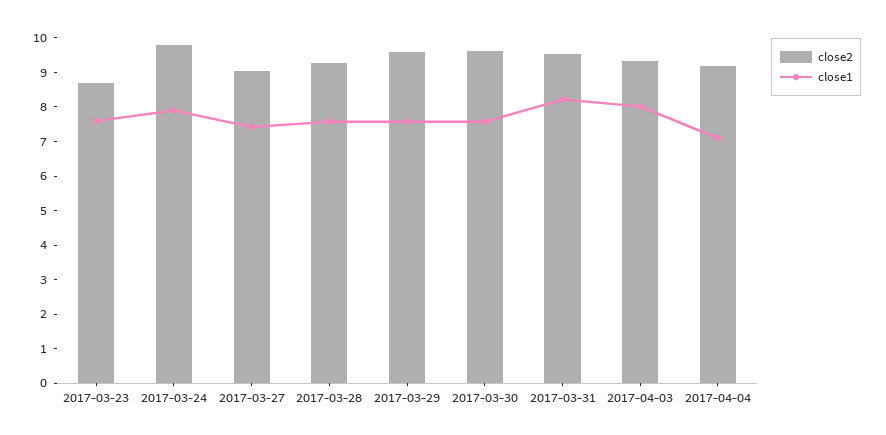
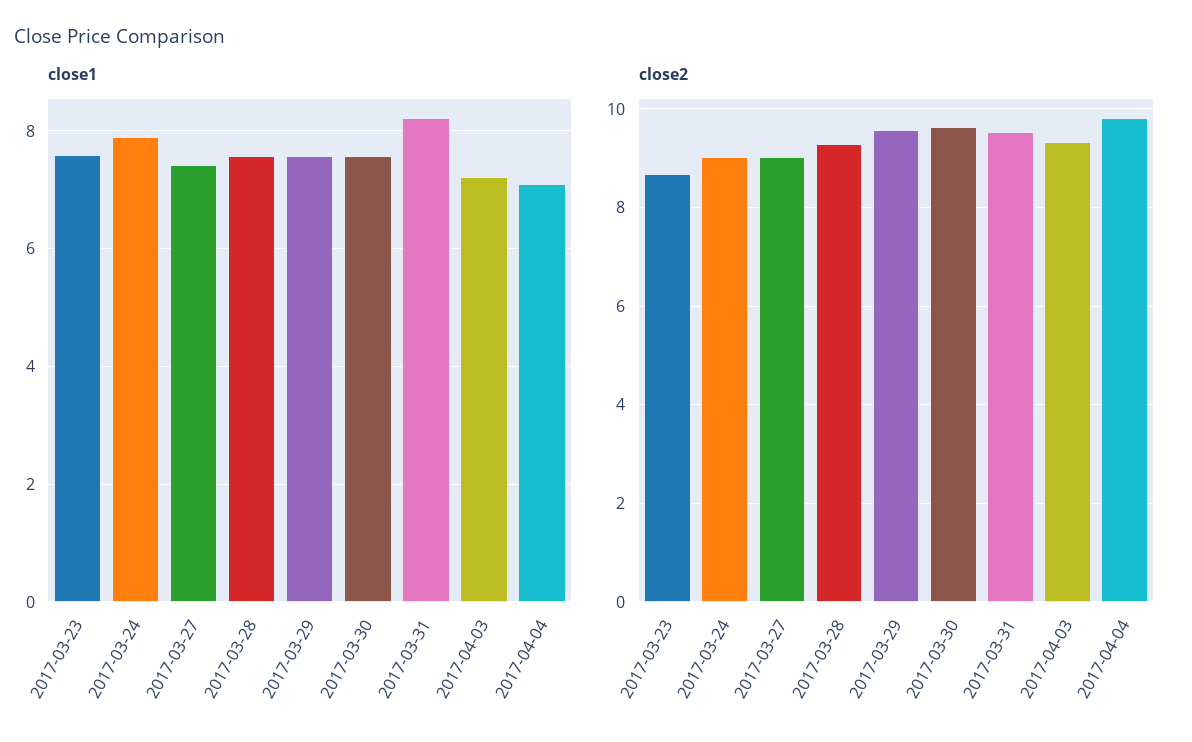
  {
    "close2": {
      "2017-03-23": 8.6,
-     "2017-03-24": 9.75,
+     "2017-03-24": 9,
      "2017-03-27": 9,
      "2017-03-28": 9.2,
      "2017-03-29": 9.6,
      "2017-03-30": 9.6,
      "2017-03-31": 9.6,
      "2017-04-03": 9.4,
-     "2017-04-04": 9.25
+     "2017-04-04": 9.8
    },
    "close1": {
      "2017-03-23": 7.6,
      "2017-03-24": 8,
      "2017-03-27": 7.4,
      "2017-03-28": 7.6,
      "2017-03-29": 7.6,
      "2017-03-30": 7.6,
      "2017-03-31": 8.2,
-     "2017-04-03": 8,
+     "2017-04-03": 7.2,
      "2017-04-04": 7.2
    }
  }

